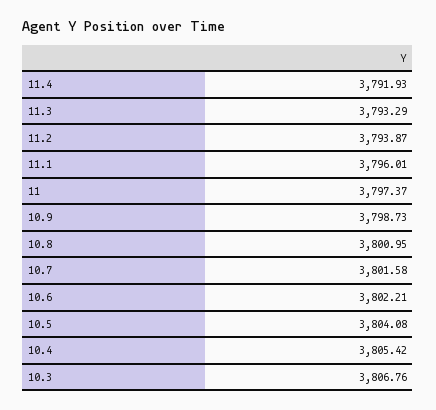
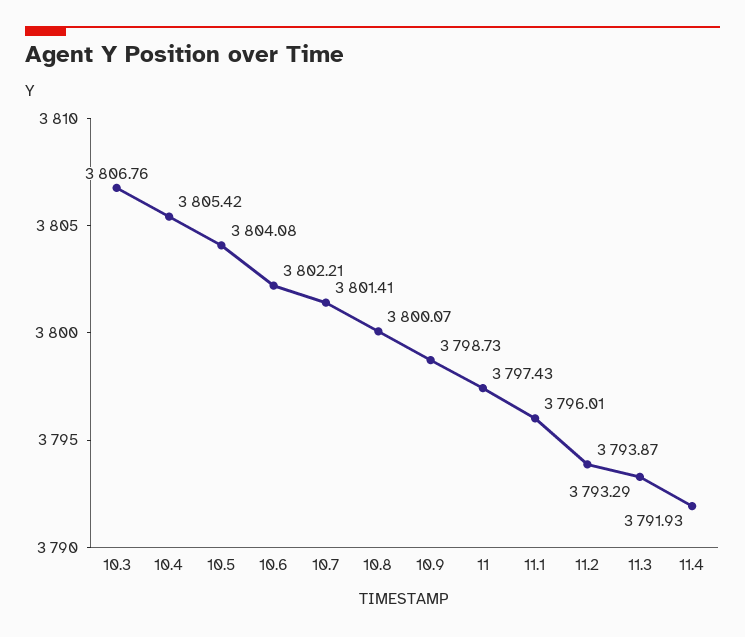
  {
    "11.4": 3791.93,
    "11.3": 3793.29,
    "11.2": 3793.87,
    "11.1": 3796.01,
-   "11": 3797.37,
+   "11": 3797.43,
    "10.9": 3798.73,
-   "10.8": 3800.95,
+   "10.8": 3800.07,
-   "10.7": 3801.58,
+   "10.7": 3801.41,
    "10.6": 3802.21,
    "10.5": 3804.08,
    "10.4": 3805.42,
    "10.3": 3806.76
  }

